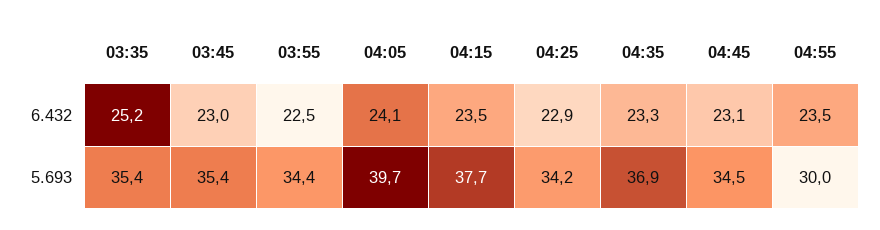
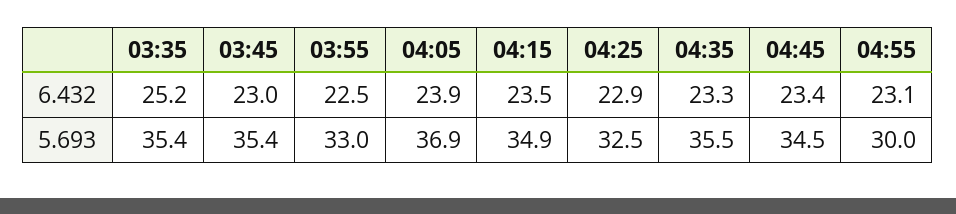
  {
    "03:35": {
      "6.432": 25.2,
      "5.693": 35.4
    },
    "03:45": {
      "6.432": 23,
      "5.693": 35.4
    },
    "03:55": {
      "6.432": 22.5,
-     "5.693": 34.4
+     "5.693": 33
    },
    "04:05": {
-     "6.432": 24.1,
+     "6.432": 23.9,
-     "5.693": 39.7
+     "5.693": 36.9
    },
    "04:15": {
      "6.432": 23.5,
-     "5.693": 37.7
+     "5.693": 34.9
    },
    "04:25": {
      "6.432": 22.9,
-     "5.693": 34.2
+     "5.693": 32.5
    },
    "04:35": {
      "6.432": 23.3,
-     "5.693": 36.9
+     "5.693": 35.5
    },
    "04:45": {
-     "6.432": 23.1,
+     "6.432": 23.4,
      "5.693": 34.5
    },
    "04:55": {
-     "6.432": 23.5,
+     "6.432": 23.1,
      "5.693": 30
    }
  }

